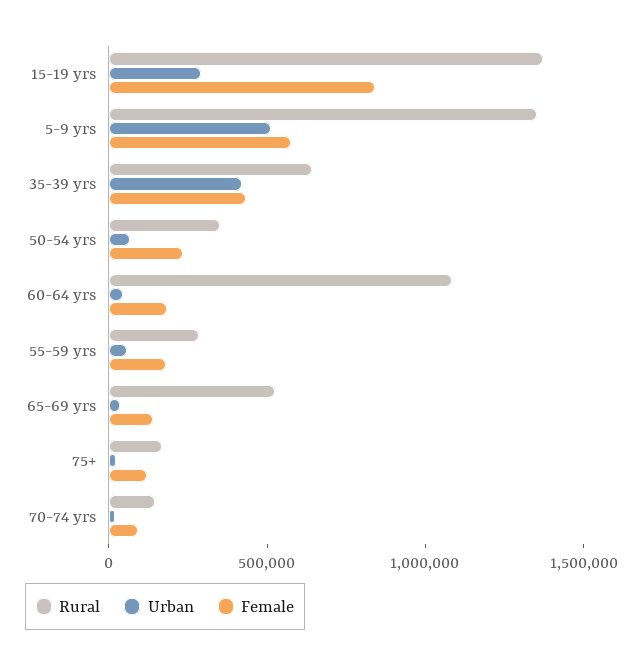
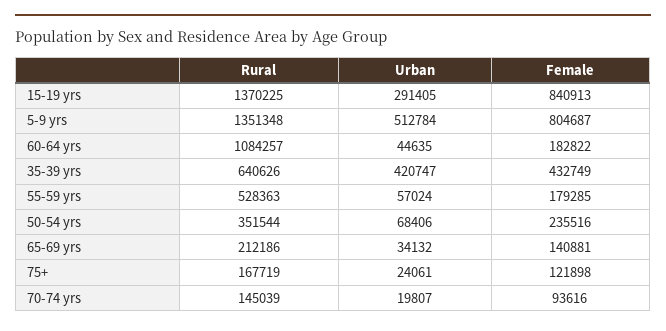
  {
    "Rural": {
      "15-19 yrs": 1370225,
      "5-9 yrs": 1351348,
      "35-39 yrs": 640626,
      "50-54 yrs": 351544,
      "60-64 yrs": 1084257,
-     "55-59 yrs": 300000,
+     "55-59 yrs": 528363,
-     "65-69 yrs": 500000,
+     "65-69 yrs": 212186,
      "75+": 167719,
      "70-74 yrs": 145039
    },
    "Urban": {
      "15-19 yrs": 291405,
      "5-9 yrs": 512784,
      "35-39 yrs": 420747,
      "50-54 yrs": 68406,
      "60-64 yrs": 44635,
      "55-59 yrs": 57024,
      "65-69 yrs": 34132,
      "75+": 24061,
      "70-74 yrs": 19807
    },
    "Female": {
      "15-19 yrs": 840913,
-     "5-9 yrs": 600000,
+     "5-9 yrs": 804687,
      "35-39 yrs": 432749,
      "50-54 yrs": 235516,
      "60-64 yrs": 182822,
      "55-59 yrs": 179285,
      "65-69 yrs": 140881,
      "75+": 121898,
      "70-74 yrs": 93616
    }
  }

